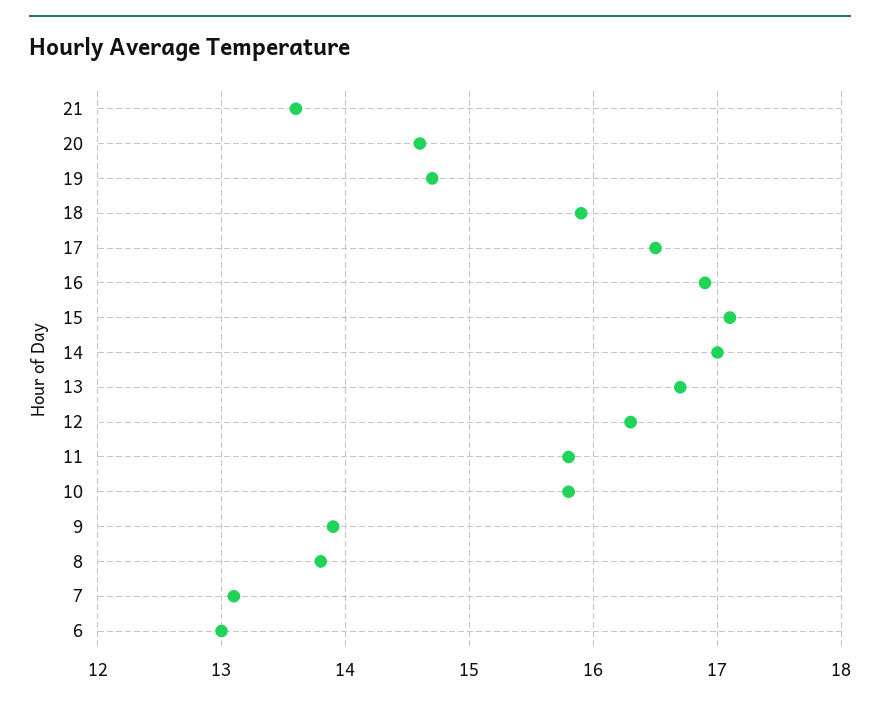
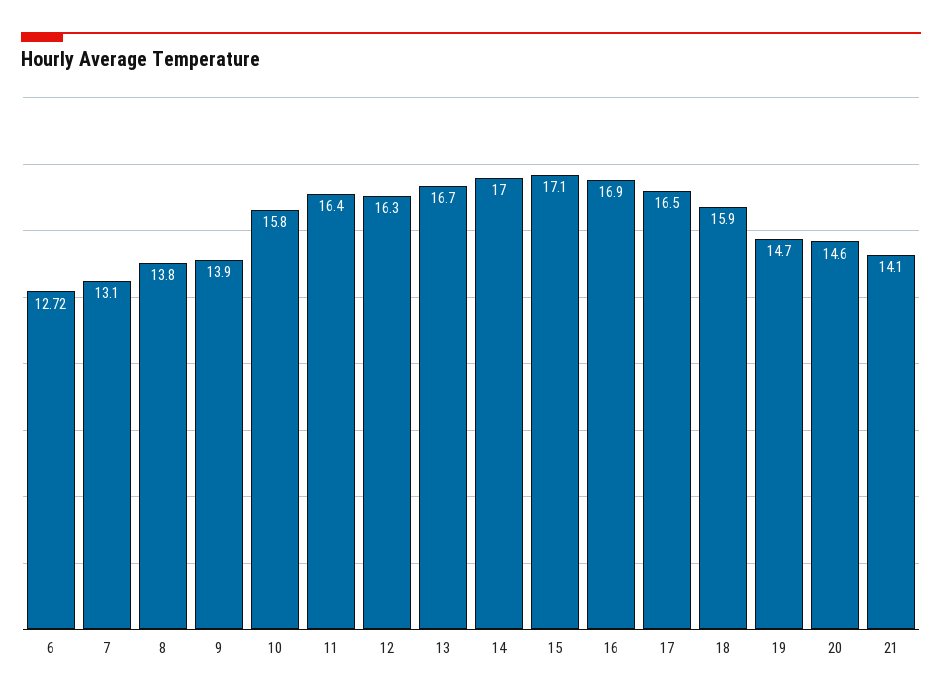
  {
-   "21": 13.6,
+   "21": 14.1,
    "20": 14.6,
    "19": 14.7,
    "18": 15.9,
    "17": 16.5,
    "16": 16.9,
    "15": 17.1,
    "14": 17,
    "13": 16.7,
    "12": 16.3,
-   "11": 15.8,
+   "11": 16.4,
    "10": 15.8,
    "9": 13.9,
    "8": 13.8,
    "7": 13.1,
-   "6": 13
+   "6": 12.72
  }

